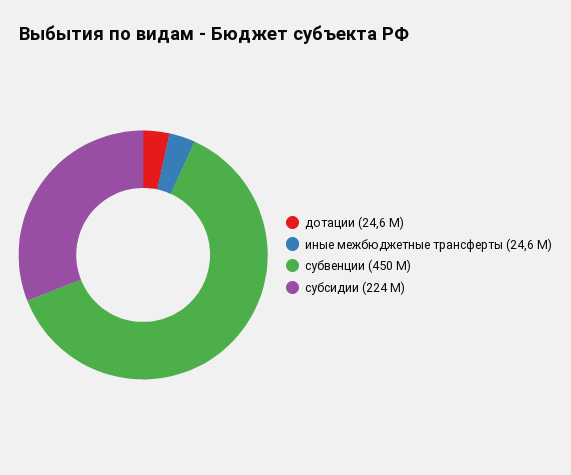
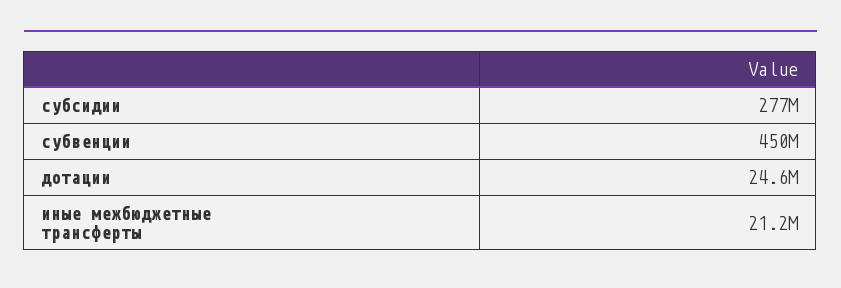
  {
    "дотации": 24600000,
-   "иные межбюджетные трансферты": 24600000,
+   "иные межбюджетные трансферты": 21200000,
    "субвенции": 450000000,
-   "субсидии": 224000000
+   "субсидии": 277000000
  }

